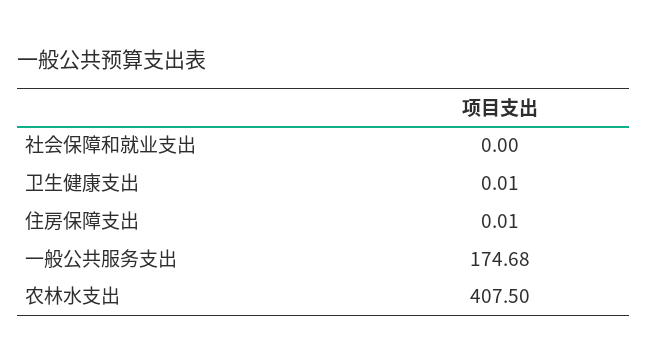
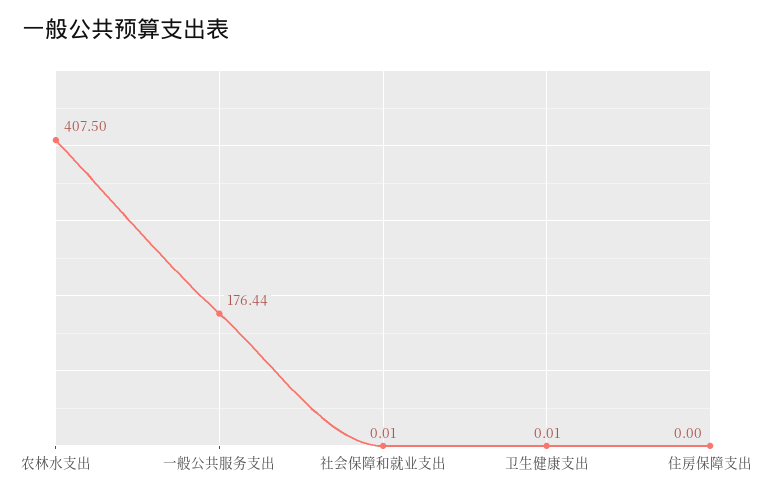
  {
-   "社会保障和就业支出": 0,
+   "社会保障和就业支出": 0.01,
    "卫生健康支出": 0.01,
-   "住房保障支出": 0.01,
+   "住房保障支出": 0,
-   "一般公共服务支出": 174.68,
+   "一般公共服务支出": 176.44,
    "农林水支出": 407.5
  }

